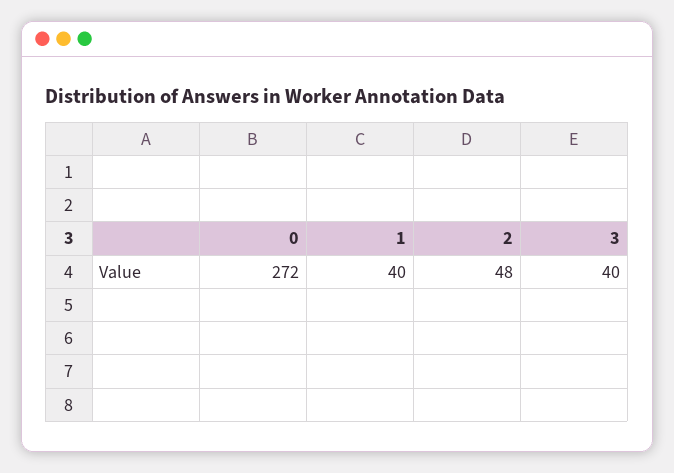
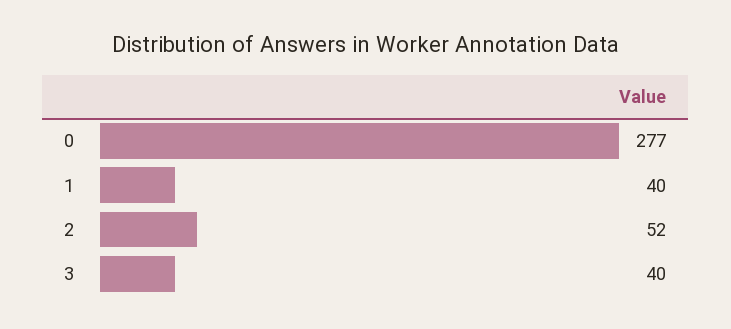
  {
-   "0": 272,
+   "0": 277,
    "1": 40,
-   "2": 48,
+   "2": 52,
    "3": 40
  }

